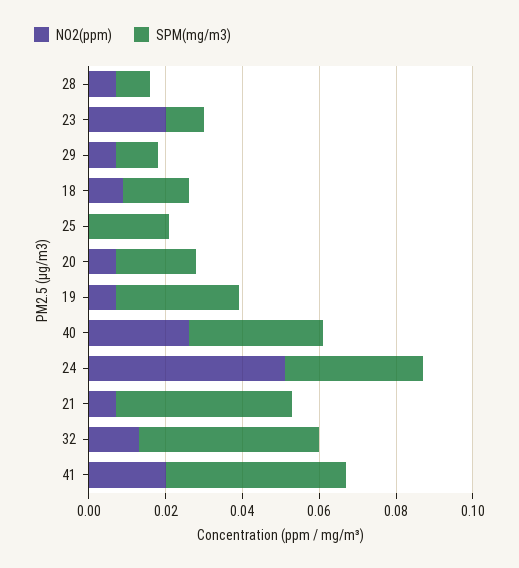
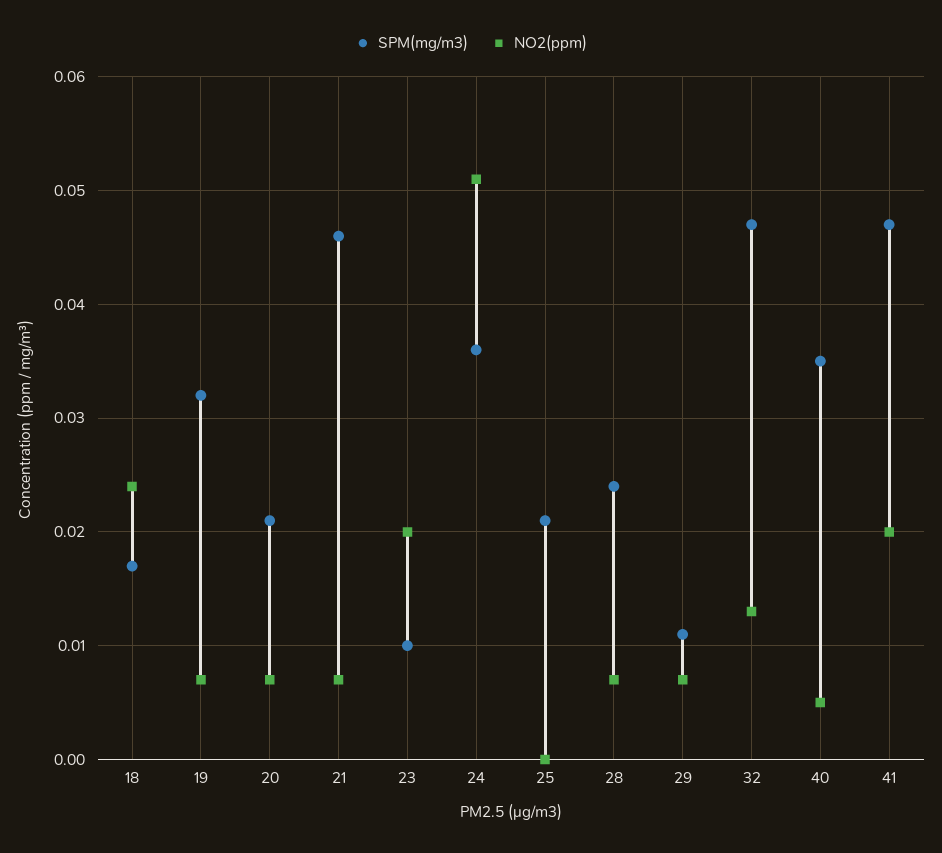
  {
    "NO2(ppm)": {
      "28": 0.007,
      "23": 0.02,
      "29": 0.007,
-     "18": 0.01,
+     "18": 0.024,
      "25": 0,
      "20": 0.007,
      "19": 0.007,
-     "40": 0.025,
+     "40": 0.005,
      "24": 0.051,
      "21": 0.007,
      "32": 0.013,
      "41": 0.02
    },
    "SPM(mg/m3)": {
-     "28": 0.01,
+     "28": 0.024,
      "23": 0.01,
      "29": 0.011,
      "18": 0.017,
      "25": 0.021,
      "20": 0.021,
      "19": 0.032,
      "40": 0.035,
      "24": 0.036,
      "21": 0.046,
      "32": 0.047,
      "41": 0.047
    }
  }

